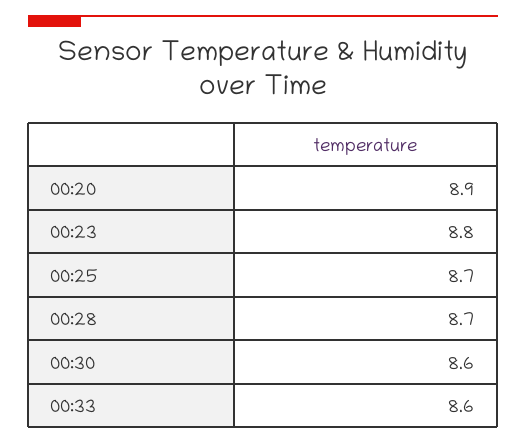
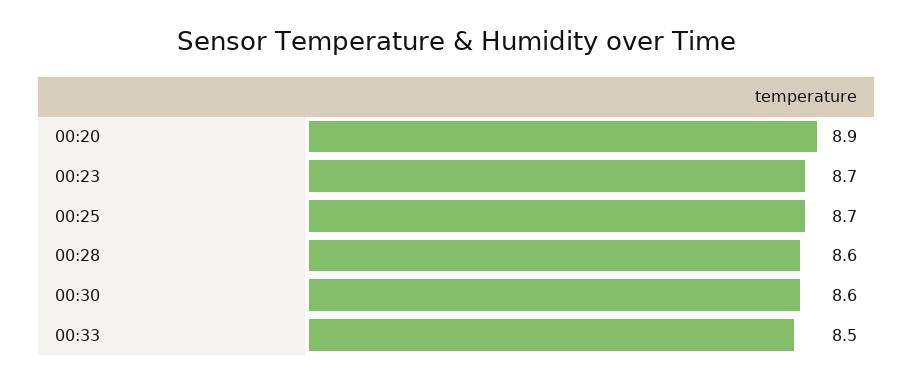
  {
    "00:20": 8.9,
-   "00:23": 8.8,
+   "00:23": 8.7,
    "00:25": 8.7,
-   "00:28": 8.7,
+   "00:28": 8.6,
    "00:30": 8.6,
-   "00:33": 8.6
+   "00:33": 8.5
  }

